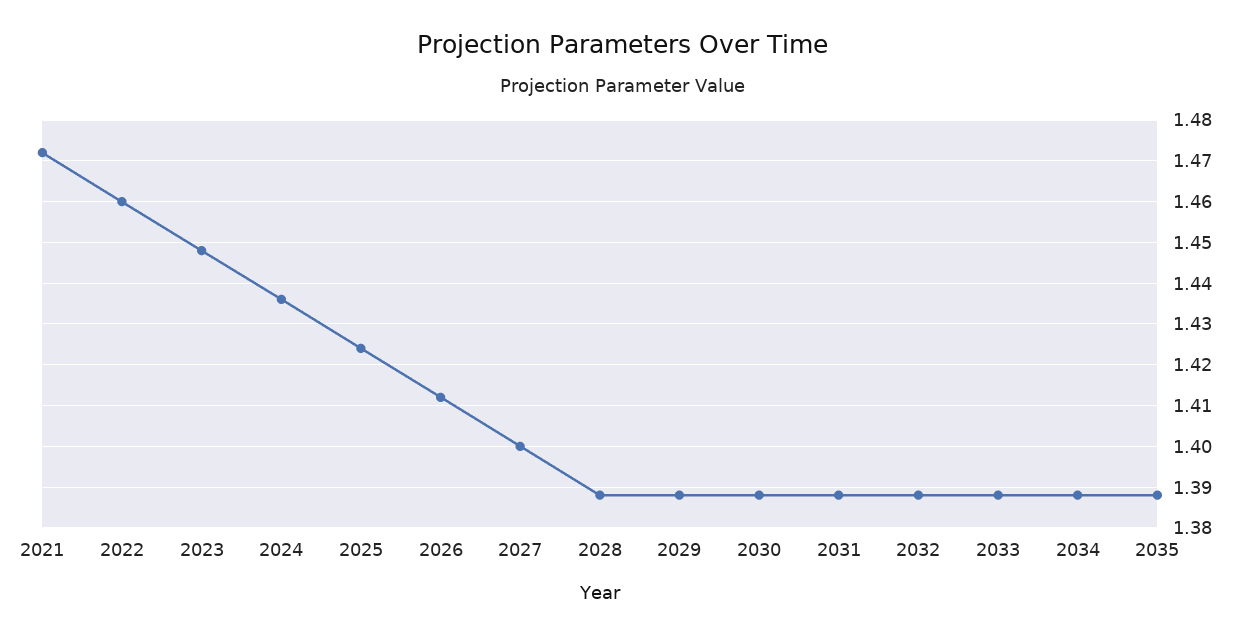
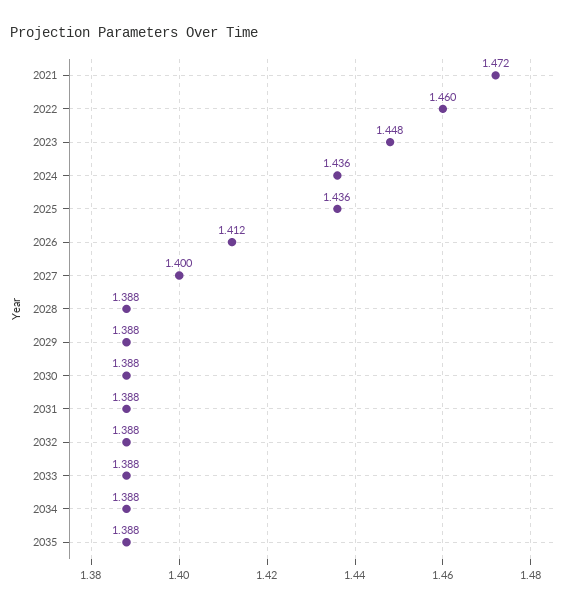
  {
    "2021": 1.472,
    "2022": 1.46,
    "2023": 1.448,
    "2024": 1.436,
-   "2025": 1.425,
+   "2025": 1.436,
    "2026": 1.412,
    "2027": 1.4,
    "2028": 1.388,
    "2029": 1.388,
    "2030": 1.388,
    "2031": 1.388,
    "2032": 1.388,
    "2033": 1.388,
    "2034": 1.388,
    "2035": 1.388
  }

